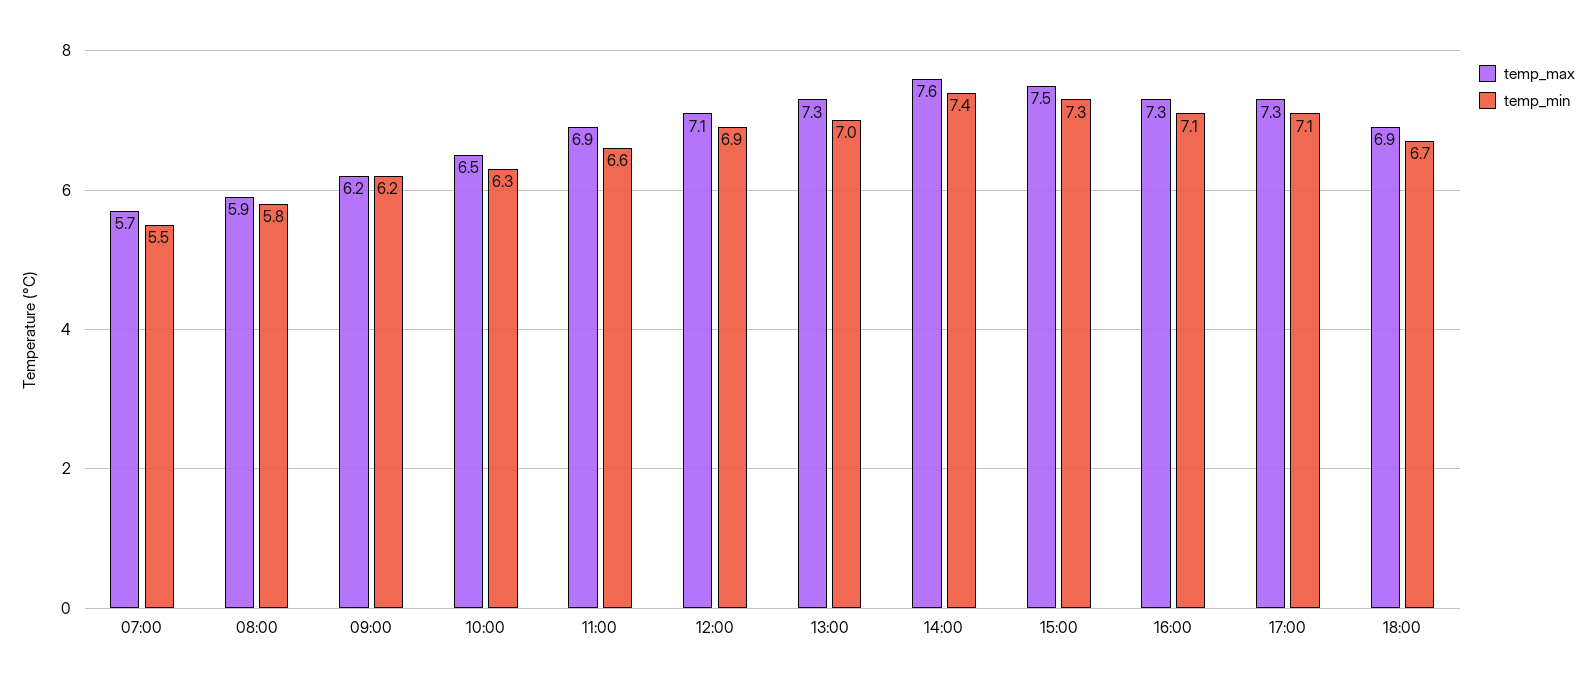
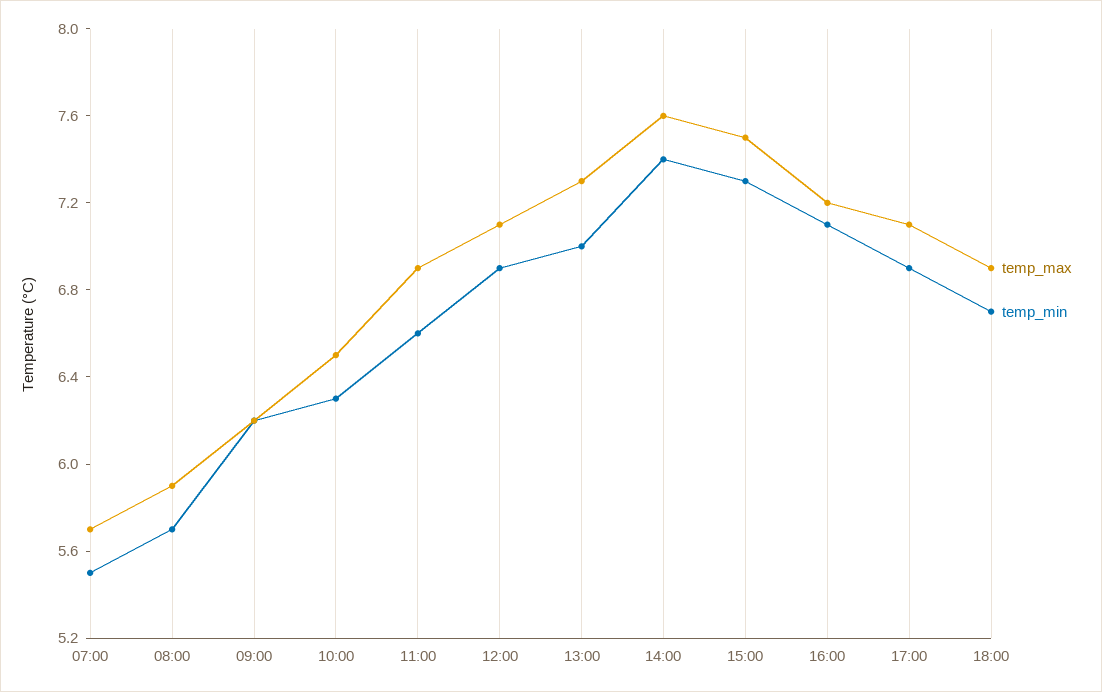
  {
    "temp_max": {
      "07:00": 5.7,
      "08:00": 5.9,
      "09:00": 6.2,
      "10:00": 6.5,
      "11:00": 6.9,
      "12:00": 7.1,
      "13:00": 7.3,
      "14:00": 7.6,
      "15:00": 7.5,
-     "16:00": 7.3,
+     "16:00": 7.2,
-     "17:00": 7.3,
+     "17:00": 7.1,
      "18:00": 6.9
    },
    "temp_min": {
      "07:00": 5.5,
-     "08:00": 5.8,
+     "08:00": 5.7,
      "09:00": 6.2,
      "10:00": 6.3,
      "11:00": 6.6,
      "12:00": 6.9,
      "13:00": 7,
      "14:00": 7.4,
      "15:00": 7.3,
      "16:00": 7.1,
-     "17:00": 7.1,
+     "17:00": 6.9,
      "18:00": 6.7
    }
  }

